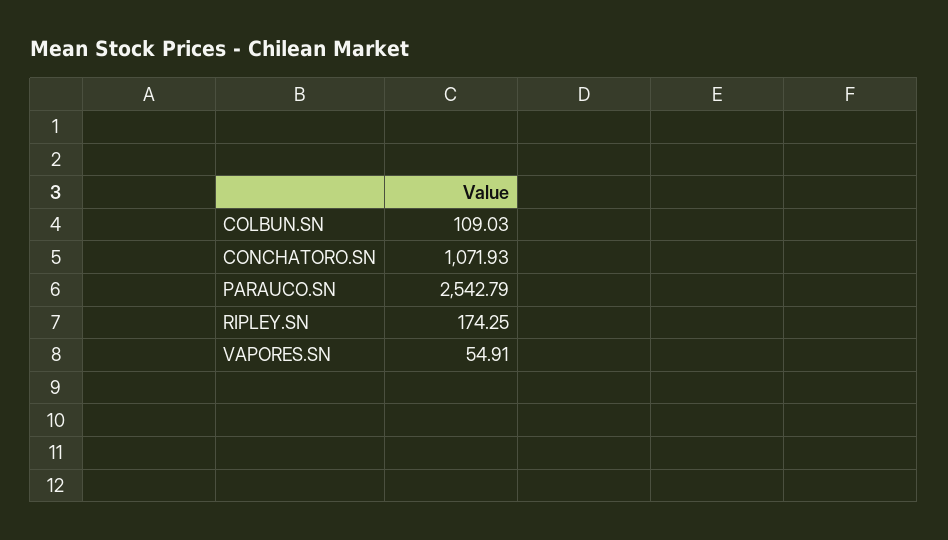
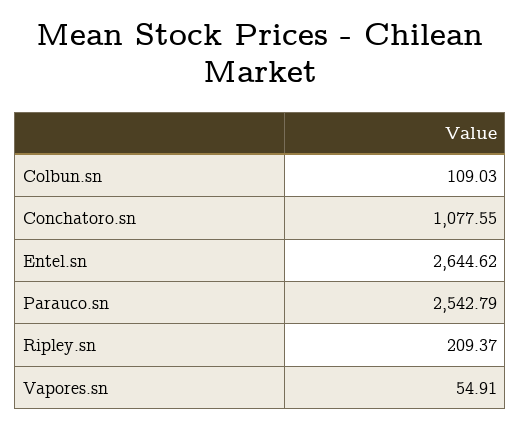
  {
    "COLBUN.SN": 109.03,
-   "CONCHATORO.SN": 1071.93,
+   "CONCHATORO.SN": 1077.55,
    "PARAUCO.SN": 2542.79,
-   "RIPLEY.SN": 174.25,
+   "RIPLEY.SN": 209.37,
-   "VAPORES.SN": 54.91
+   "VAPORES.SN": 54.91,
+   "Entel.sn": 2644.62
  }

